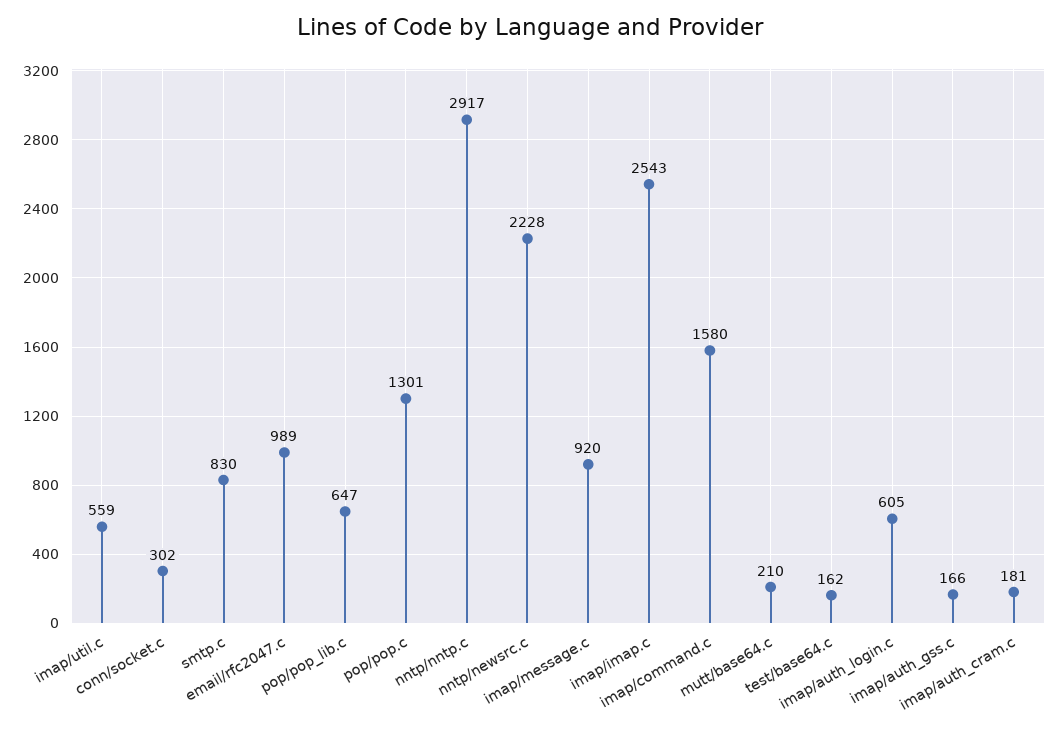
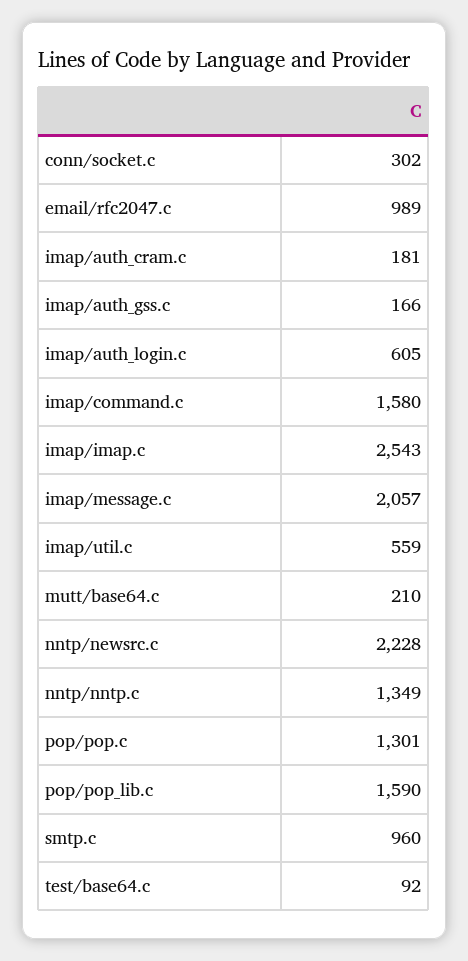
  {
    "imap/util.c": 559,
    "conn/socket.c": 302,
-   "smtp.c": 830,
+   "smtp.c": 960,
    "email/rfc2047.c": 989,
-   "pop/pop_lib.c": 647,
+   "pop/pop_lib.c": 1590,
    "pop/pop.c": 1301,
-   "nntp/nntp.c": 2917,
+   "nntp/nntp.c": 1349,
    "nntp/newsrc.c": 2228,
-   "imap/message.c": 920,
+   "imap/message.c": 2057,
    "imap/imap.c": 2543,
    "imap/command.c": 1580,
    "mutt/base64.c": 210,
-   "test/base64.c": 162,
+   "test/base64.c": 92,
    "imap/auth_login.c": 605,
    "imap/auth_gss.c": 166,
    "imap/auth_cram.c": 181
  }

